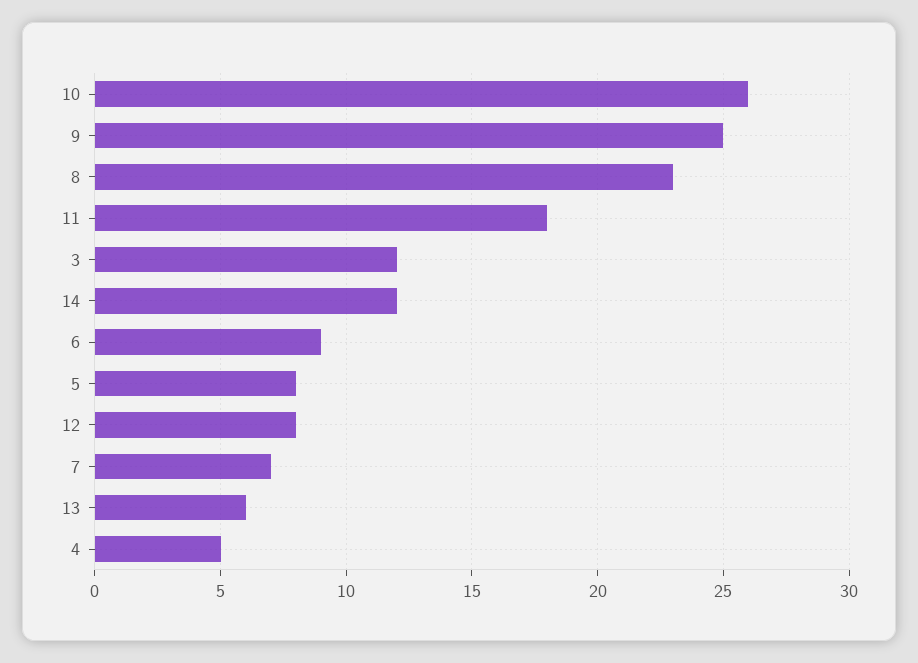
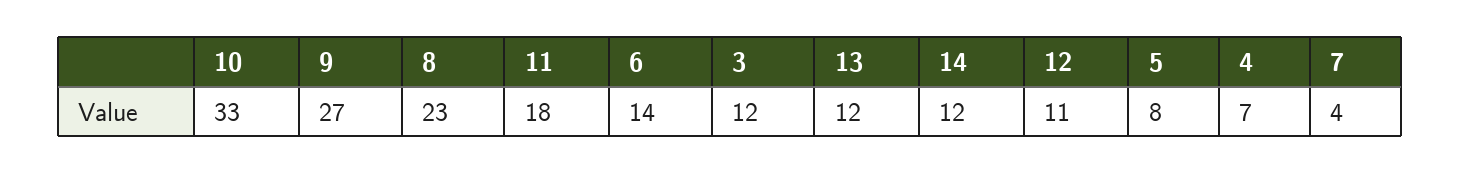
  {
-   "10": 26,
+   "10": 33,
-   "9": 25,
+   "9": 27,
    "8": 23,
    "11": 18,
    "3": 12,
    "14": 12,
-   "6": 9,
+   "6": 14,
    "5": 8,
-   "12": 8,
+   "12": 11,
-   "7": 7,
+   "7": 4,
-   "13": 6,
+   "13": 12,
-   "4": 5
+   "4": 7
  }

